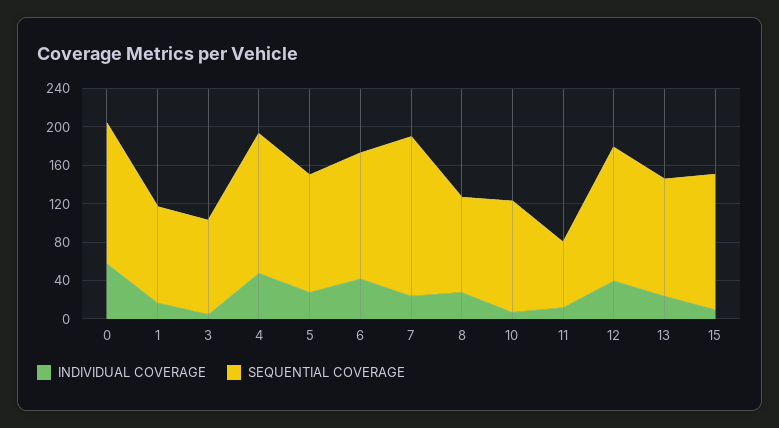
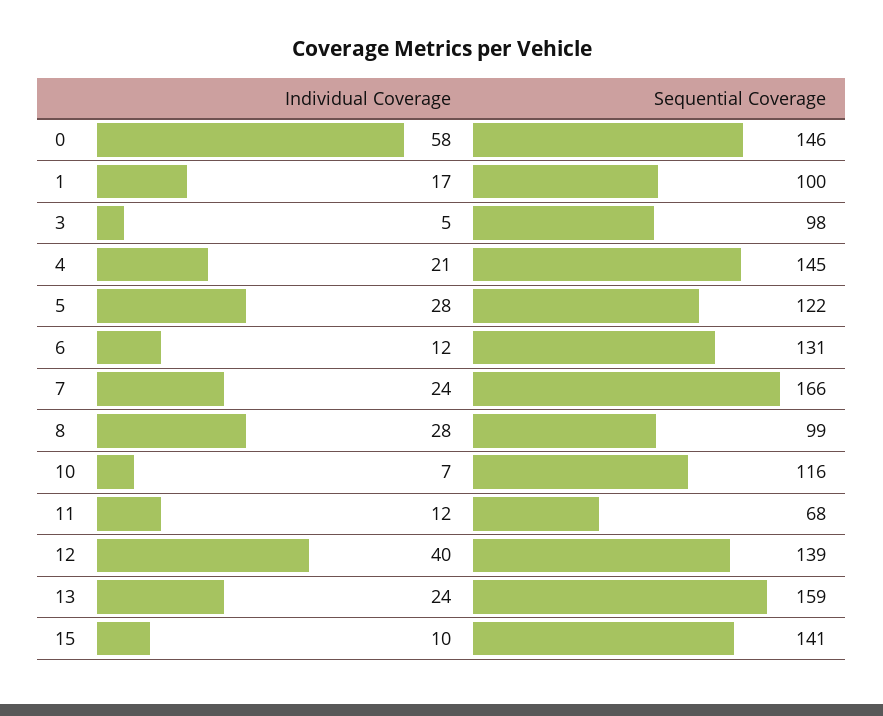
  {
    "INDIVIDUAL COVERAGE": {
      "0": 58,
      "1": 17,
      "3": 5,
-     "4": 50,
+     "4": 21,
      "5": 28,
-     "6": 40,
+     "6": 12,
      "7": 24,
      "8": 28,
      "10": 7,
      "11": 12,
      "12": 40,
      "13": 24,
      "15": 10
    },
    "SEQUENTIAL COVERAGE": {
      "0": 146,
      "1": 100,
      "3": 98,
      "4": 145,
      "5": 122,
      "6": 131,
      "7": 166,
      "8": 99,
      "10": 116,
      "11": 68,
      "12": 139,
-     "13": 120,
+     "13": 159,
      "15": 141
    }
  }

